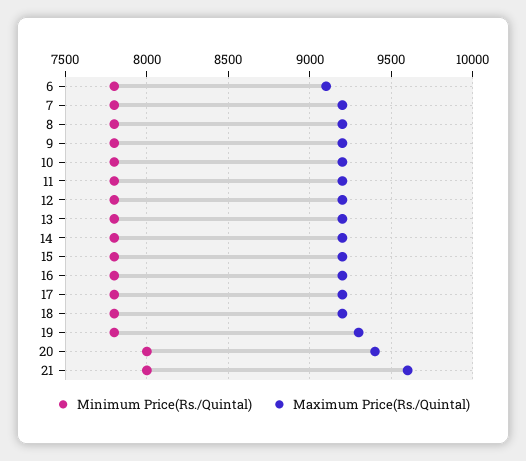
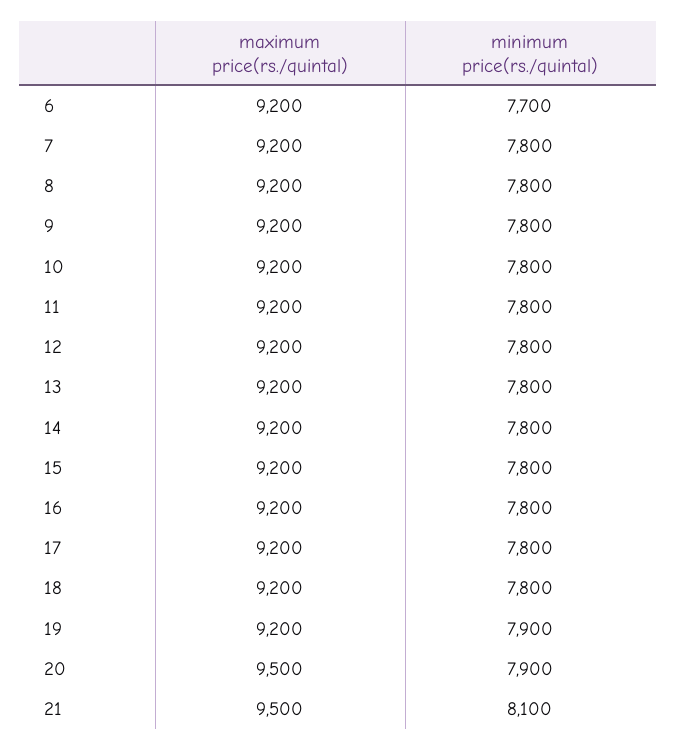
  {
    "Minimum Price(Rs./Quintal)": {
-     "6": 7800,
+     "6": 7700,
      "7": 7800,
      "8": 7800,
      "9": 7800,
      "10": 7800,
      "11": 7800,
      "12": 7800,
      "13": 7800,
      "14": 7800,
      "15": 7800,
      "16": 7800,
      "17": 7800,
      "18": 7800,
-     "19": 7800,
+     "19": 7900,
-     "20": 8000,
+     "20": 7900,
-     "21": 8000
+     "21": 8100
    },
    "Maximum Price(Rs./Quintal)": {
-     "6": 9100,
+     "6": 9200,
      "7": 9200,
      "8": 9200,
      "9": 9200,
      "10": 9200,
      "11": 9200,
      "12": 9200,
      "13": 9200,
      "14": 9200,
      "15": 9200,
      "16": 9200,
      "17": 9200,
      "18": 9200,
-     "19": 9300,
+     "19": 9200,
-     "20": 9400,
+     "20": 9500,
-     "21": 9600
+     "21": 9500
    }
  }

